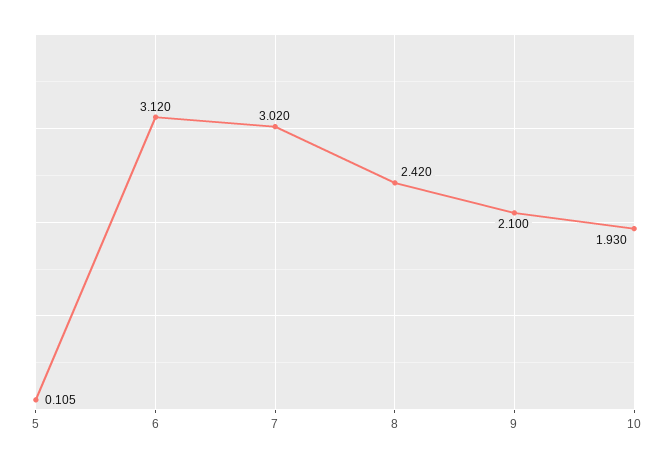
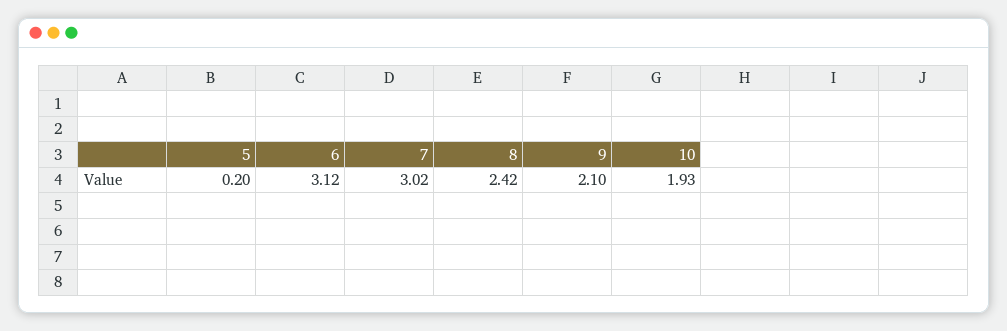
  {
-   "5": 0.105,
+   "5": 0.2,
    "6": 3.12,
    "7": 3.02,
    "8": 2.42,
    "9": 2.1,
    "10": 1.93
  }

